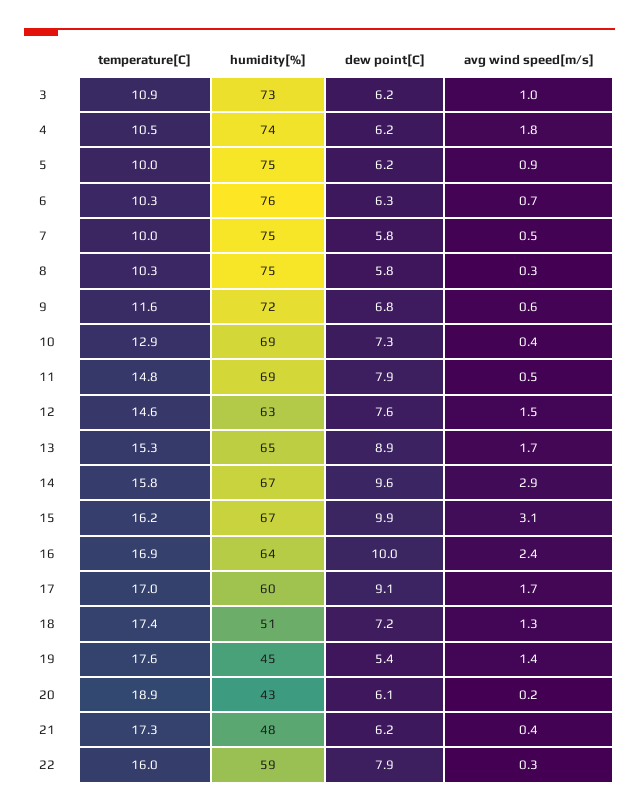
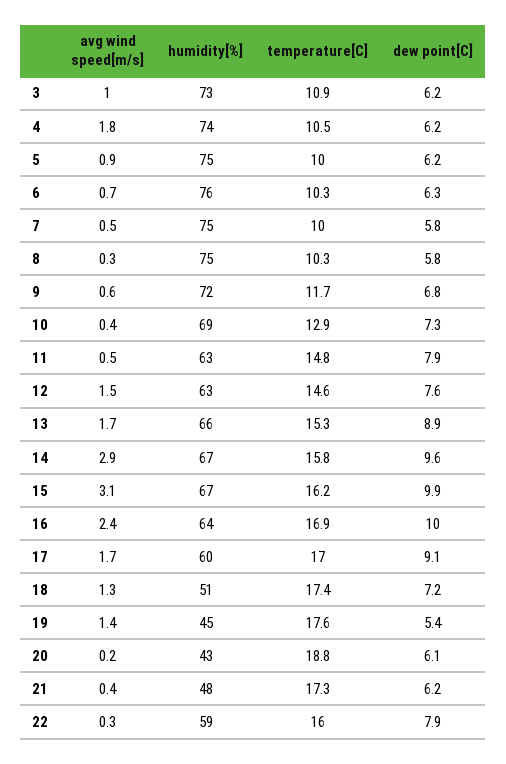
  {
    "temperature[C]": {
      "3": 10.9,
      "4": 10.5,
      "5": 10,
      "6": 10.3,
      "7": 10,
      "8": 10.3,
-     "9": 11.6,
+     "9": 11.7,
      "10": 12.9,
      "11": 14.8,
      "12": 14.6,
      "13": 15.3,
      "14": 15.8,
      "15": 16.2,
      "16": 16.9,
      "17": 17,
      "18": 17.4,
      "19": 17.6,
-     "20": 18.9,
+     "20": 18.8,
      "21": 17.3,
      "22": 16
    },
    "humidity[%]": {
      "3": 73,
      "4": 74,
      "5": 75,
      "6": 76,
      "7": 75,
      "8": 75,
      "9": 72,
      "10": 69,
-     "11": 69,
+     "11": 63,
      "12": 63,
-     "13": 65,
+     "13": 66,
      "14": 67,
      "15": 67,
      "16": 64,
      "17": 60,
      "18": 51,
      "19": 45,
      "20": 43,
      "21": 48,
      "22": 59
    },
    "dew point[C]": {
      "3": 6.2,
      "4": 6.2,
      "5": 6.2,
      "6": 6.3,
      "7": 5.8,
      "8": 5.8,
      "9": 6.8,
      "10": 7.3,
      "11": 7.9,
      "12": 7.6,
      "13": 8.9,
      "14": 9.6,
      "15": 9.9,
      "16": 10,
      "17": 9.1,
      "18": 7.2,
      "19": 5.4,
      "20": 6.1,
      "21": 6.2,
      "22": 7.9
    },
    "avg wind speed[m/s]": {
      "3": 1,
      "4": 1.8,
      "5": 0.9,
      "6": 0.7,
      "7": 0.5,
      "8": 0.3,
      "9": 0.6,
      "10": 0.4,
      "11": 0.5,
      "12": 1.5,
      "13": 1.7,
      "14": 2.9,
      "15": 3.1,
      "16": 2.4,
      "17": 1.7,
      "18": 1.3,
      "19": 1.4,
      "20": 0.2,
      "21": 0.4,
      "22": 0.3
    }
  }

